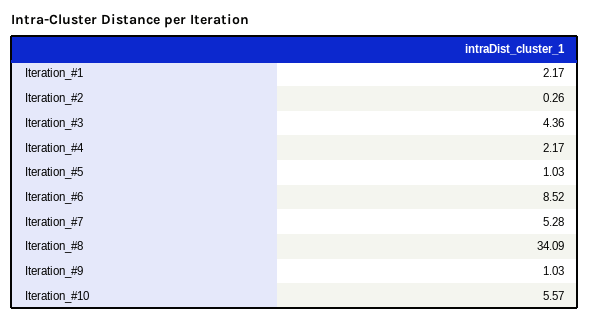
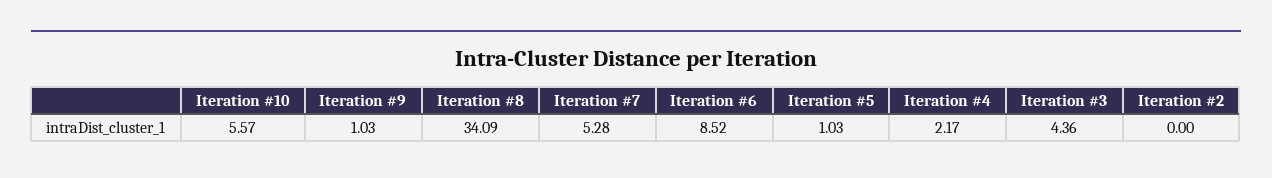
  {
-   "Iteration_#1": 2.17,
-   "Iteration_#2": 0.26,
+   "Iteration_#2": 0,
    "Iteration_#3": 4.36,
    "Iteration_#4": 2.17,
    "Iteration_#5": 1.03,
    "Iteration_#6": 8.52,
    "Iteration_#7": 5.28,
    "Iteration_#8": 34.09,
    "Iteration_#9": 1.03,
    "Iteration_#10": 5.57
  }

